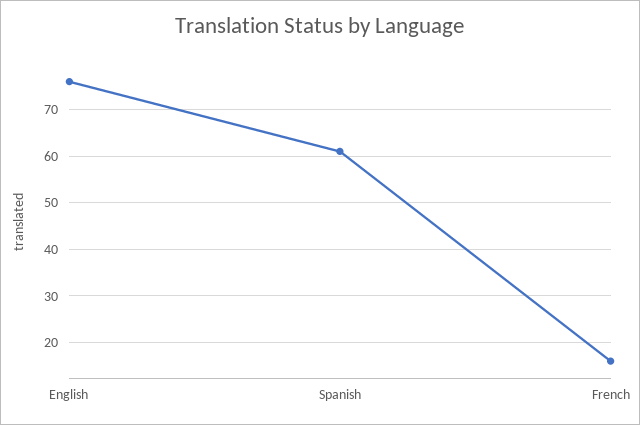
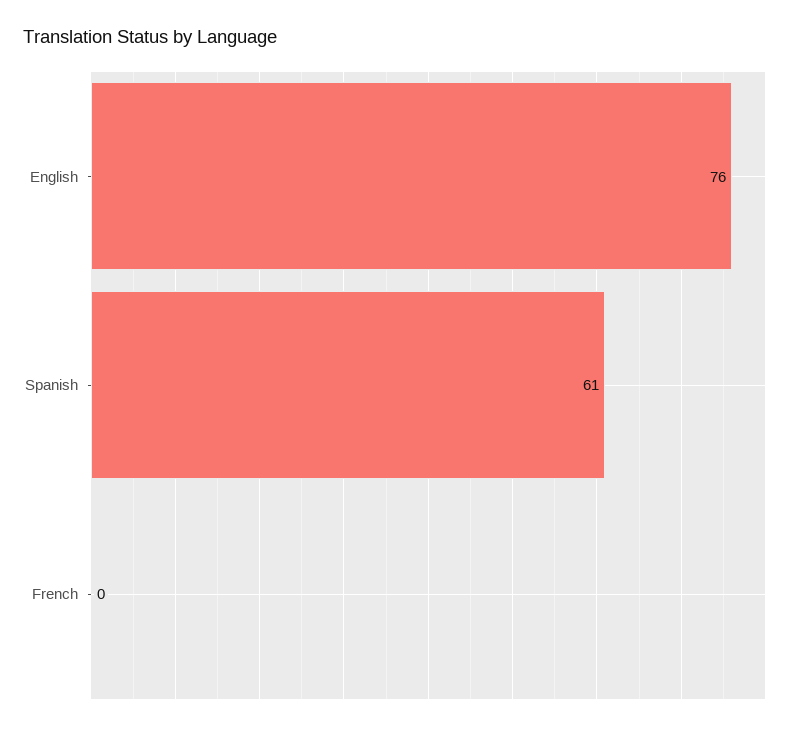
  {
    "English": 76,
    "Spanish": 61,
-   "French": 15
+   "French": 0
  }

